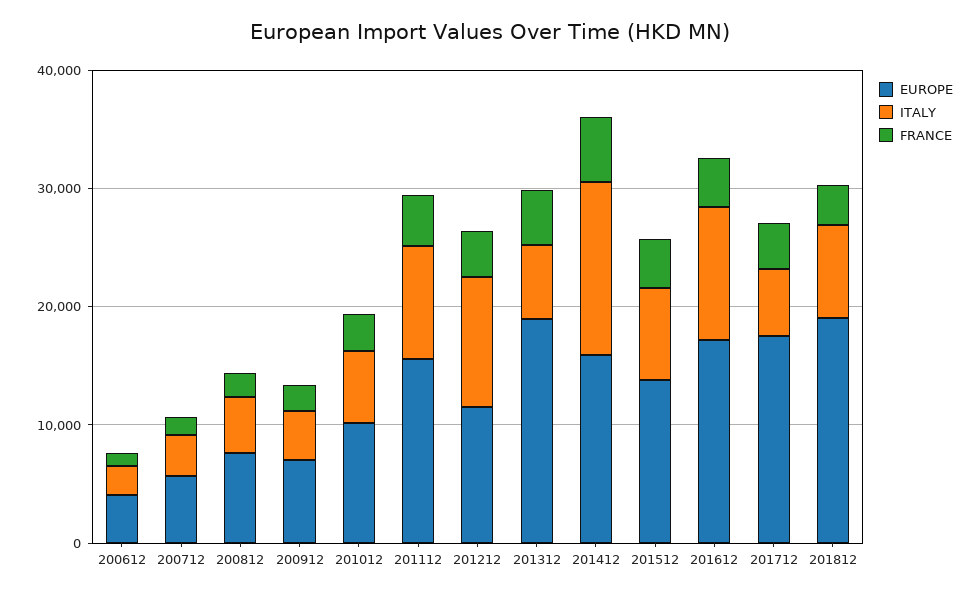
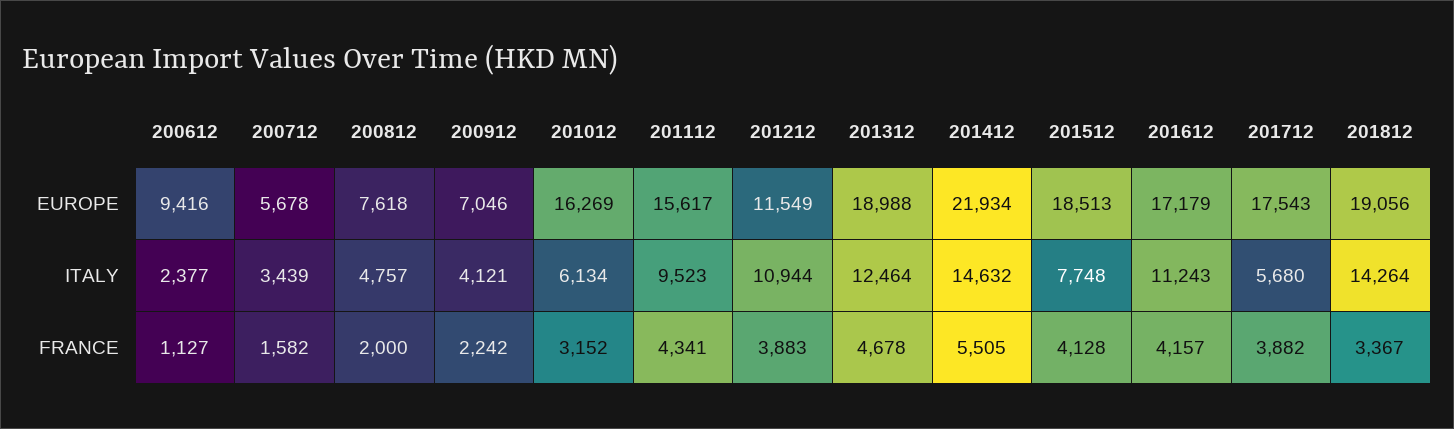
  {
    "EUROPE": {
-     "200612": 4000,
+     "200612": 9416,
      "200712": 5678,
      "200812": 7618,
      "200912": 7046,
-     "201012": 10000,
+     "201012": 16269,
      "201112": 15617,
      "201212": 11549,
      "201312": 18988,
-     "201412": 16000,
+     "201412": 21934,
-     "201512": 14000,
+     "201512": 18513,
      "201612": 17179,
      "201712": 17543,
      "201812": 19056
    },
    "ITALY": {
      "200612": 2377,
      "200712": 3439,
      "200812": 4757,
      "200912": 4121,
      "201012": 6134,
      "201112": 9523,
      "201212": 10944,
-     "201312": 6000,
+     "201312": 12464,
      "201412": 14632,
      "201512": 7748,
      "201612": 11243,
      "201712": 5680,
-     "201812": 8000
+     "201812": 14264
    },
    "FRANCE": {
      "200612": 1127,
      "200712": 1582,
      "200812": 2000,
      "200912": 2242,
      "201012": 3152,
      "201112": 4341,
      "201212": 3883,
      "201312": 4678,
      "201412": 5505,
      "201512": 4128,
      "201612": 4157,
      "201712": 3882,
      "201812": 3367
    }
  }

